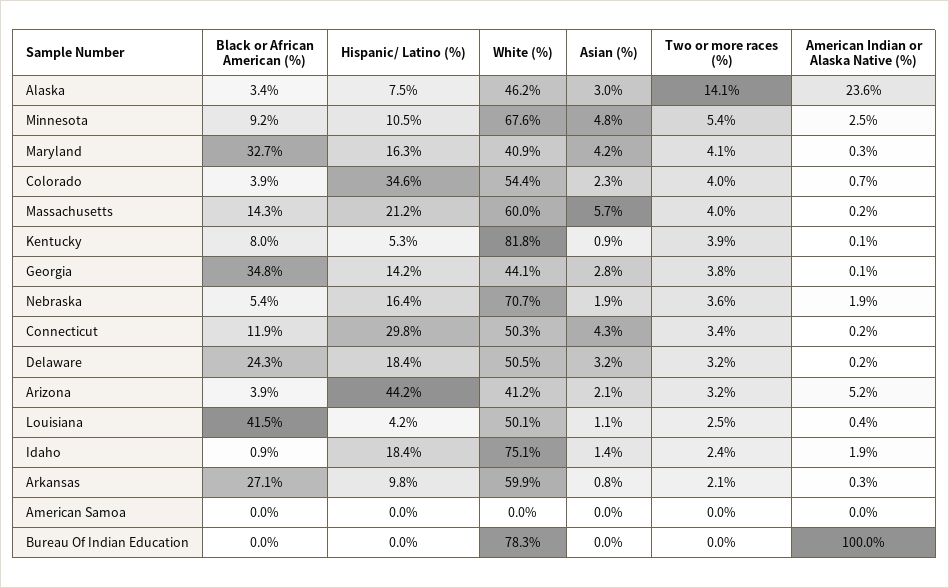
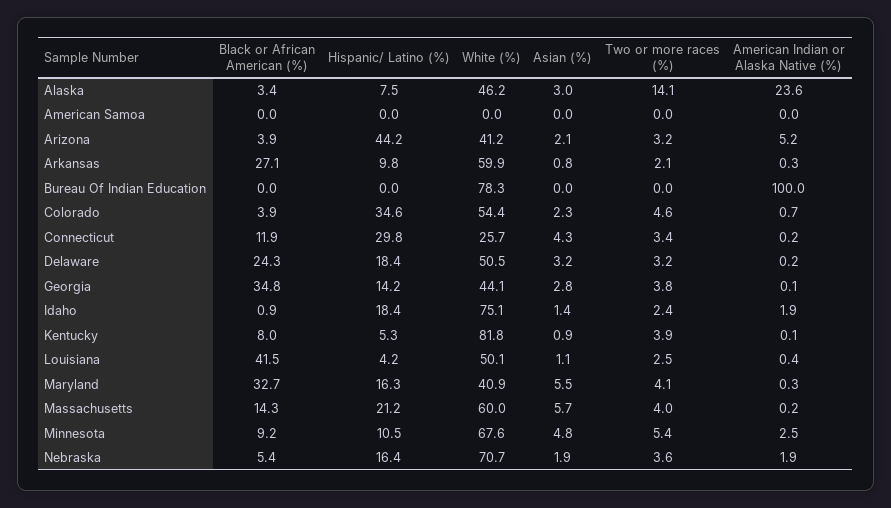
  {
    "Black or African American (%)": {
      "Alaska": 3.4,
      "Minnesota": 9.2,
      "Maryland": 32.7,
      "Colorado": 3.9,
      "Massachusetts": 14.3,
      "Kentucky": 8,
      "Georgia": 34.8,
      "Nebraska": 5.4,
      "Connecticut": 11.9,
      "Delaware": 24.3,
      "Arizona": 3.9,
      "Louisiana": 41.5,
      "Idaho": 0.9,
      "Arkansas": 27.1,
      "American Samoa": 0,
      "Bureau Of Indian Education": 0
    },
    "Hispanic/ Latino (%)": {
      "Alaska": 7.5,
      "Minnesota": 10.5,
      "Maryland": 16.3,
      "Colorado": 34.6,
      "Massachusetts": 21.2,
      "Kentucky": 5.3,
      "Georgia": 14.2,
      "Nebraska": 16.4,
      "Connecticut": 29.8,
      "Delaware": 18.4,
      "Arizona": 44.2,
      "Louisiana": 4.2,
      "Idaho": 18.4,
      "Arkansas": 9.8,
      "American Samoa": 0,
      "Bureau Of Indian Education": 0
    },
    "White (%)": {
      "Alaska": 46.2,
      "Minnesota": 67.6,
      "Maryland": 40.9,
      "Colorado": 54.4,
      "Massachusetts": 60,
      "Kentucky": 81.8,
      "Georgia": 44.1,
      "Nebraska": 70.7,
-     "Connecticut": 50.3,
+     "Connecticut": 25.7,
      "Delaware": 50.5,
      "Arizona": 41.2,
      "Louisiana": 50.1,
      "Idaho": 75.1,
      "Arkansas": 59.9,
      "American Samoa": 0,
      "Bureau Of Indian Education": 78.3
    },
    "Asian (%)": {
      "Alaska": 3,
      "Minnesota": 4.8,
-     "Maryland": 4.2,
+     "Maryland": 5.5,
      "Colorado": 2.3,
      "Massachusetts": 5.7,
      "Kentucky": 0.9,
      "Georgia": 2.8,
      "Nebraska": 1.9,
      "Connecticut": 4.3,
      "Delaware": 3.2,
      "Arizona": 2.1,
      "Louisiana": 1.1,
      "Idaho": 1.4,
      "Arkansas": 0.8,
      "American Samoa": 0,
      "Bureau Of Indian Education": 0
    },
    "Two or more races (%)": {
      "Alaska": 14.1,
      "Minnesota": 5.4,
      "Maryland": 4.1,
-     "Colorado": 4,
+     "Colorado": 4.6,
      "Massachusetts": 4,
      "Kentucky": 3.9,
      "Georgia": 3.8,
      "Nebraska": 3.6,
      "Connecticut": 3.4,
      "Delaware": 3.2,
      "Arizona": 3.2,
      "Louisiana": 2.5,
      "Idaho": 2.4,
      "Arkansas": 2.1,
      "American Samoa": 0,
      "Bureau Of Indian Education": 0
    },
    "American Indian or Alaska Native (%)": {
      "Alaska": 23.6,
      "Minnesota": 2.5,
      "Maryland": 0.3,
      "Colorado": 0.7,
      "Massachusetts": 0.2,
      "Kentucky": 0.1,
      "Georgia": 0.1,
      "Nebraska": 1.9,
      "Connecticut": 0.2,
      "Delaware": 0.2,
      "Arizona": 5.2,
      "Louisiana": 0.4,
      "Idaho": 1.9,
      "Arkansas": 0.3,
      "American Samoa": 0,
      "Bureau Of Indian Education": 100
    }
  }

